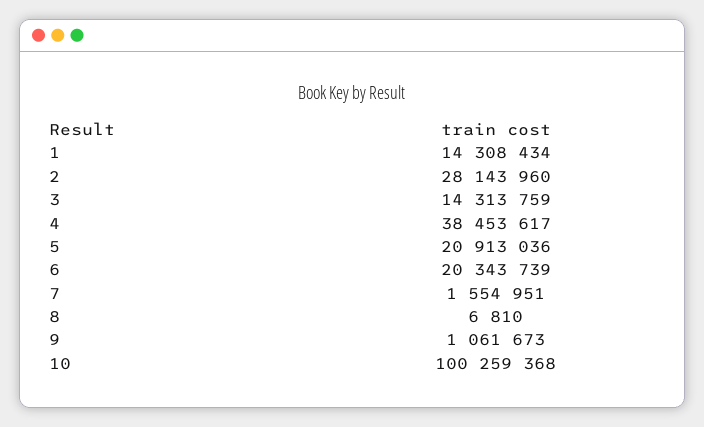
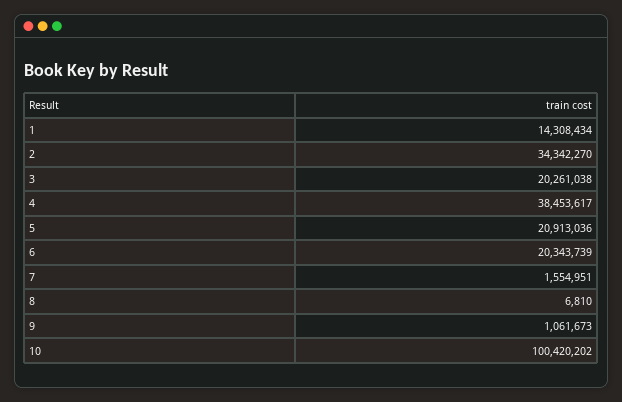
  {
    "1": 14308434,
-   "2": 28143960,
+   "2": 34342270,
-   "3": 14313759,
+   "3": 20261038,
    "4": 38453617,
    "5": 20913036,
    "6": 20343739,
    "7": 1554951,
    "8": 6810,
    "9": 1061673,
-   "10": 100259368
+   "10": 100420202
  }

